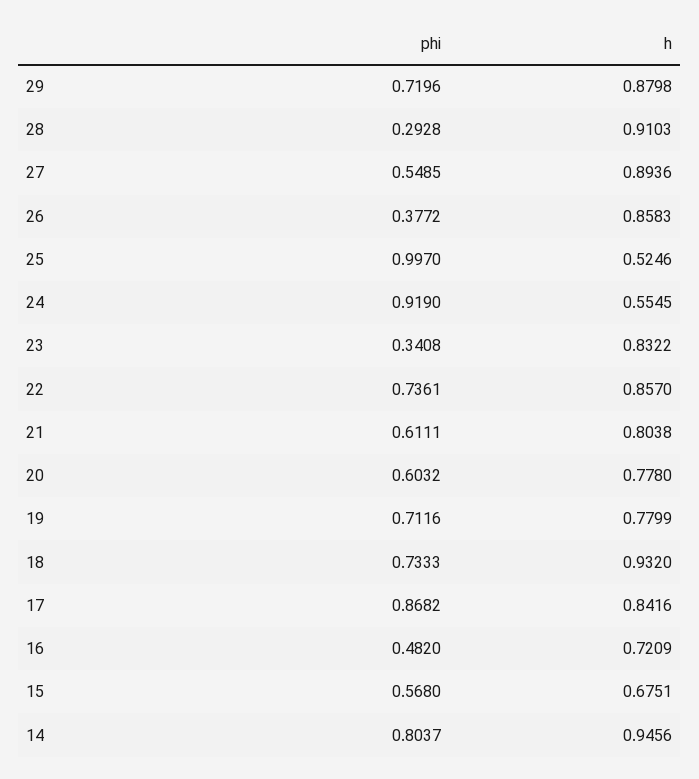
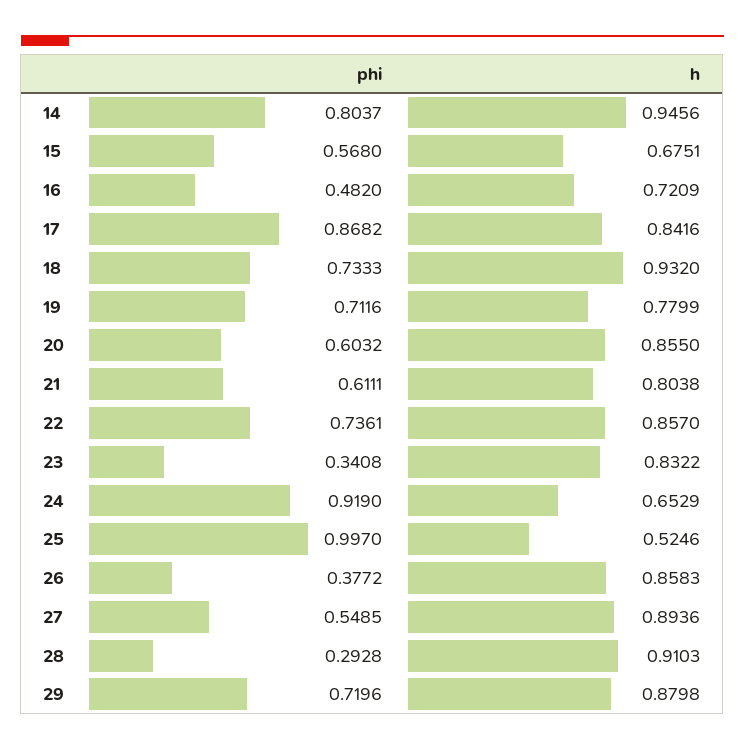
  {
    "phi": {
      "29": 0.7196,
      "28": 0.2928,
      "27": 0.5485,
      "26": 0.3772,
      "25": 0.997,
      "24": 0.919,
      "23": 0.3408,
      "22": 0.7361,
      "21": 0.6111,
      "20": 0.6032,
      "19": 0.7116,
      "18": 0.7333,
      "17": 0.8682,
      "16": 0.482,
      "15": 0.568,
      "14": 0.8037
    },
    "h": {
      "29": 0.8798,
      "28": 0.9103,
      "27": 0.8936,
      "26": 0.8583,
      "25": 0.5246,
-     "24": 0.5545,
+     "24": 0.6529,
      "23": 0.8322,
      "22": 0.857,
      "21": 0.8038,
-     "20": 0.778,
+     "20": 0.855,
      "19": 0.7799,
      "18": 0.932,
      "17": 0.8416,
      "16": 0.7209,
      "15": 0.6751,
      "14": 0.9456
    }
  }

